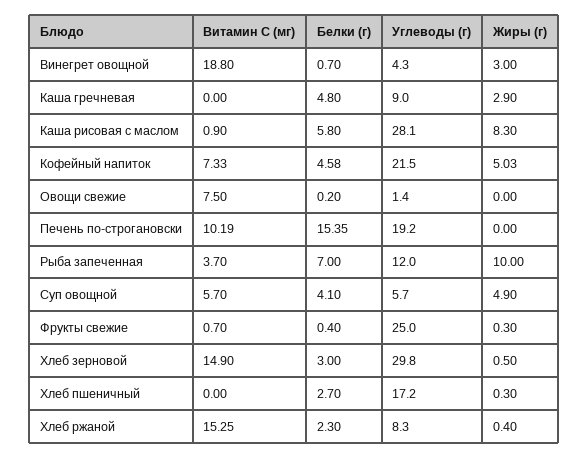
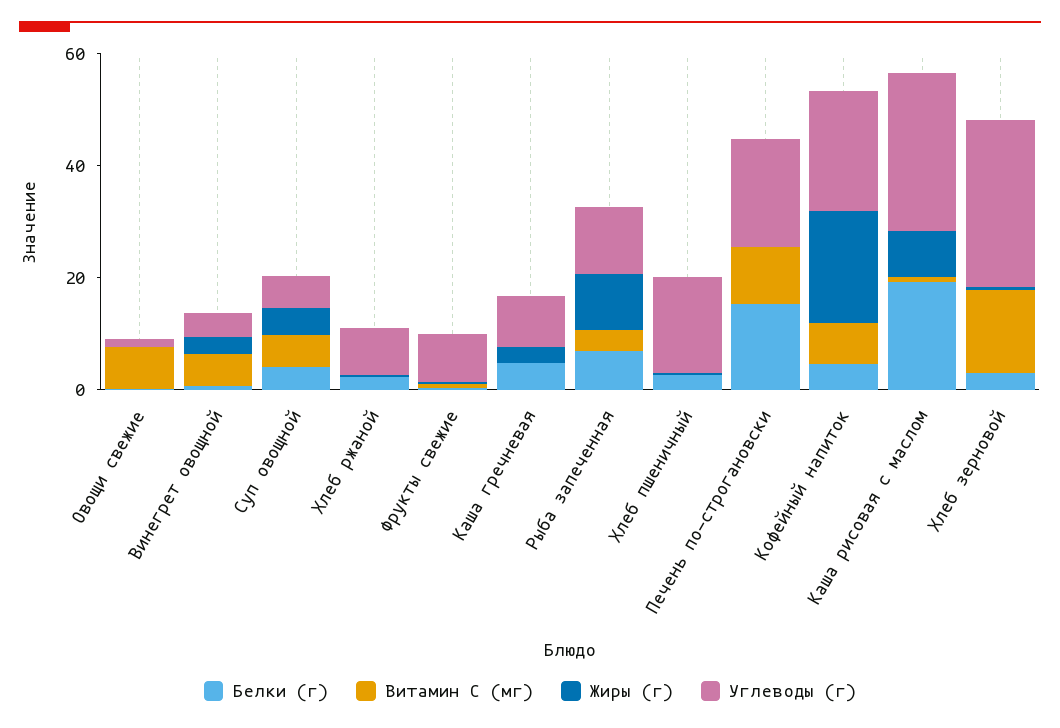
  {
    "Витамин C (мг)": {
-     "Винегрет овощной": 18.8,
+     "Винегрет овощной": 5,
      "Каша гречневая": 0,
      "Каша рисовая с маслом": 0.9,
      "Кофейный напиток": 7.33,
      "Овощи свежие": 7.5,
      "Печень по-строгановски": 10.19,
      "Рыба запеченная": 3.7,
      "Суп овощной": 5.7,
      "Фрукты свежие": 0.7,
      "Хлеб зерновой": 14.9,
      "Хлеб пшеничный": 0,
-     "Хлеб ржаной": 15.25
+     "Хлеб ржаной": 0
    },
    "Белки (г)": {
      "Винегрет овощной": 0.7,
      "Каша гречневая": 4.8,
-     "Каша рисовая с маслом": 5.8,
+     "Каша рисовая с маслом": 20,
      "Кофейный напиток": 4.58,
      "Овощи свежие": 0.2,
      "Печень по-строгановски": 15.35,
      "Рыба запеченная": 7,
      "Суп овощной": 4.1,
      "Фрукты свежие": 0.4,
      "Хлеб зерновой": 3,
      "Хлеб пшеничный": 2.7,
      "Хлеб ржаной": 2.3
    },
    "Углеводы (г)": {
      "Винегрет овощной": 4.3,
      "Каша гречневая": 9,
      "Каша рисовая с маслом": 28.1,
      "Кофейный напиток": 21.5,
      "Овощи свежие": 1.4,
      "Печень по-строгановски": 19.2,
      "Рыба запеченная": 12,
      "Суп овощной": 5.7,
-     "Фрукты свежие": 25,
+     "Фрукты свежие": 10,
      "Хлеб зерновой": 29.8,
      "Хлеб пшеничный": 17.2,
      "Хлеб ржаной": 8.3
    },
    "Жиры (г)": {
      "Винегрет овощной": 3,
      "Каша гречневая": 2.9,
      "Каша рисовая с маслом": 8.3,
-     "Кофейный напиток": 5.03,
+     "Кофейный напиток": 20,
      "Овощи свежие": 0,
      "Печень по-строгановски": 0,
      "Рыба запеченная": 10,
      "Суп овощной": 4.9,
      "Фрукты свежие": 0.3,
      "Хлеб зерновой": 0.5,
      "Хлеб пшеничный": 0.3,
      "Хлеб ржаной": 0.4
    }
  }

